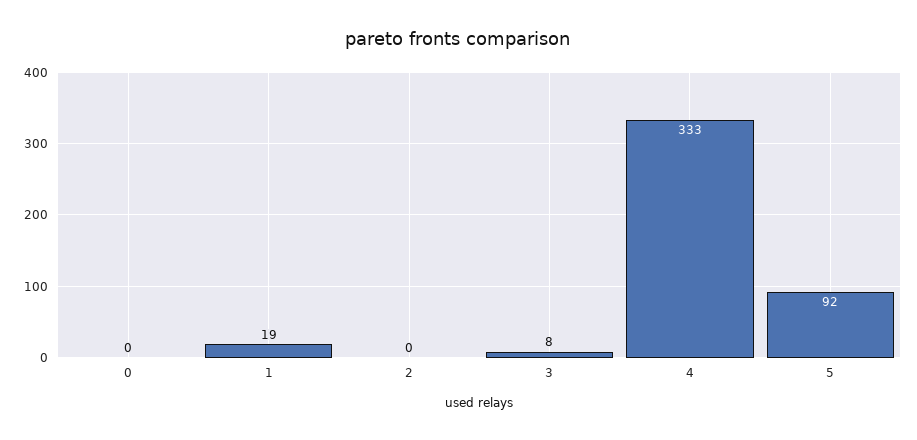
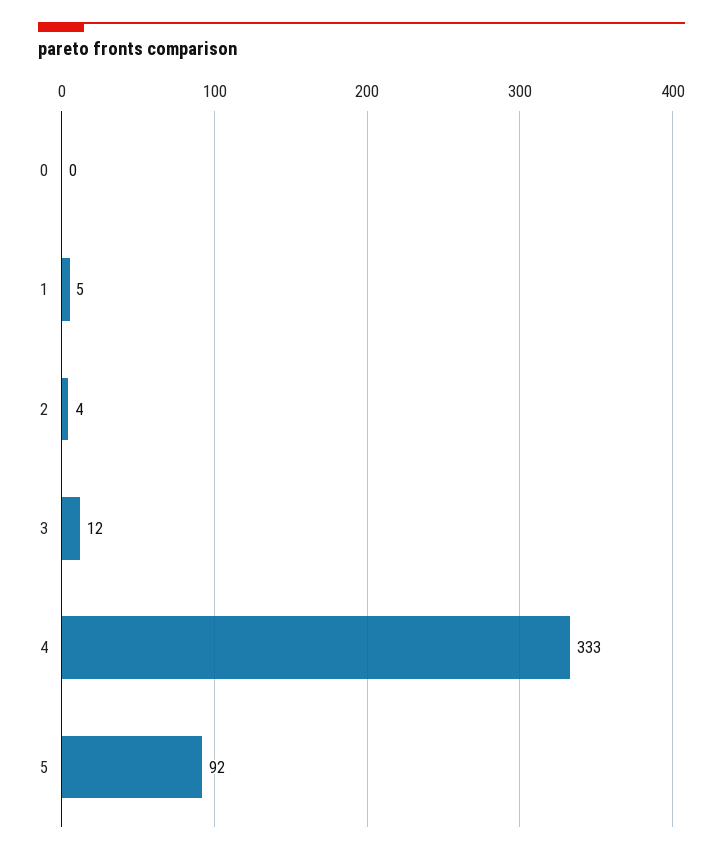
  {
    "0": 0,
-   "1": 19,
+   "1": 5,
-   "2": 0,
+   "2": 4,
-   "3": 8,
+   "3": 12,
    "4": 333,
    "5": 92
  }

